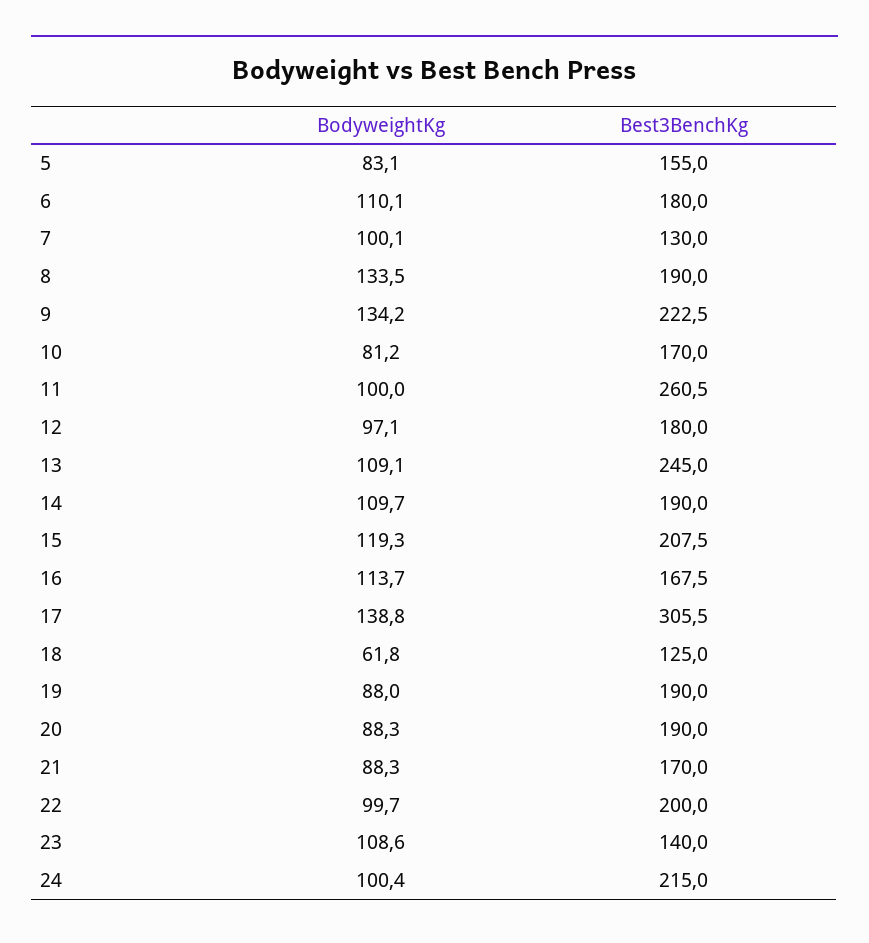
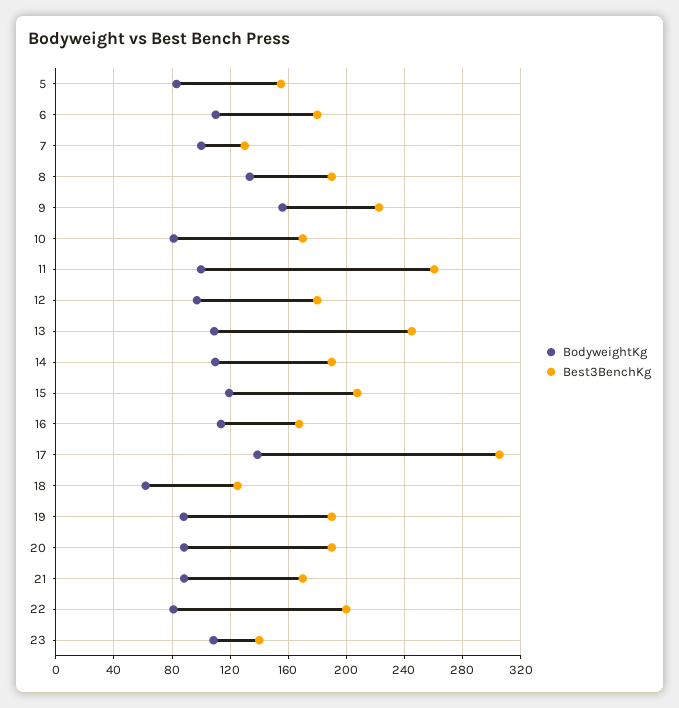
  {
    "BodyweightKg": {
      "5": 83.1,
      "6": 110.1,
      "7": 100.1,
      "8": 133.5,
-     "9": 134.2,
+     "9": 155,
      "10": 81.2,
      "11": 100,
      "12": 97.1,
      "13": 109.1,
      "14": 109.7,
      "15": 119.3,
      "16": 113.7,
      "17": 138.8,
      "18": 61.8,
      "19": 88,
      "20": 88.3,
      "21": 88.3,
-     "22": 99.7,
+     "22": 80,
-     "23": 108.6,
+     "23": 108.6
-     "24": 100.4
    },
    "Best3BenchKg": {
      "5": 155,
      "6": 180,
      "7": 130,
      "8": 190,
      "9": 222.5,
      "10": 170,
      "11": 260.5,
      "12": 180,
      "13": 245,
      "14": 190,
      "15": 207.5,
      "16": 167.5,
      "17": 305.5,
      "18": 125,
      "19": 190,
      "20": 190,
      "21": 170,
      "22": 200,
-     "23": 140,
+     "23": 140
-     "24": 215
    }
  }

